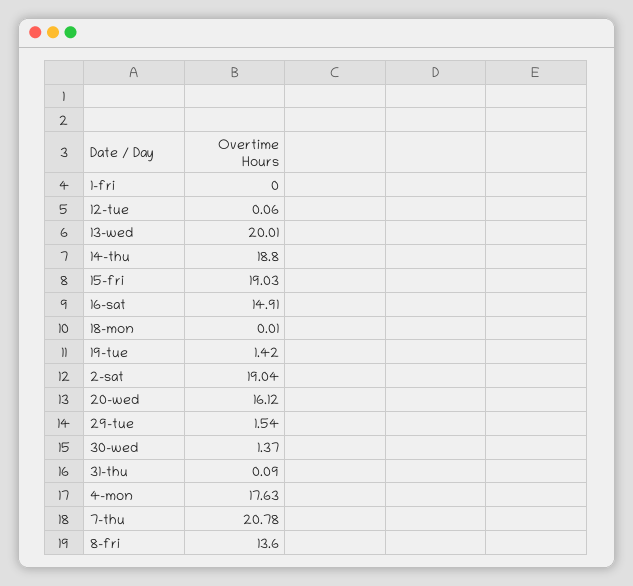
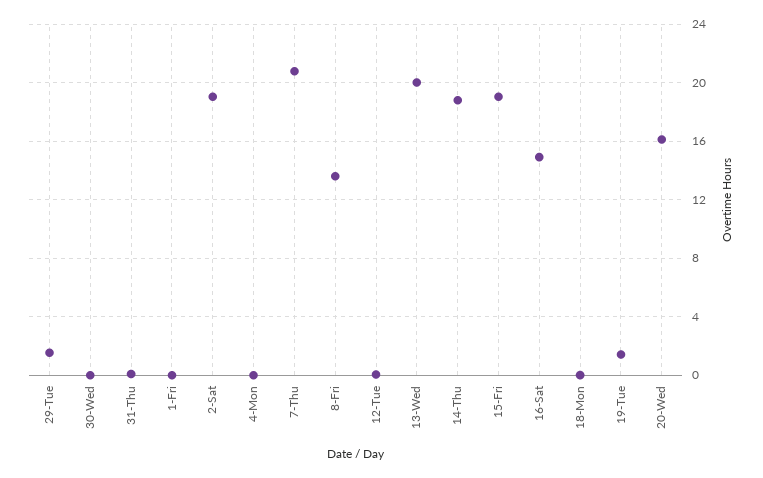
  {
    "1-fri": 0,
    "12-tue": 0.06,
    "13-wed": 20.01,
    "14-thu": 18.8,
    "15-fri": 19.03,
    "16-sat": 14.91,
    "18-mon": 0.01,
    "19-tue": 1.42,
    "2-sat": 19.04,
    "20-wed": 16.12,
    "29-tue": 1.54,
-   "30-wed": 1.37,
+   "30-wed": 0,
    "31-thu": 0.09,
-   "4-mon": 17.63,
+   "4-mon": 0,
    "7-thu": 20.78,
    "8-fri": 13.6
  }

